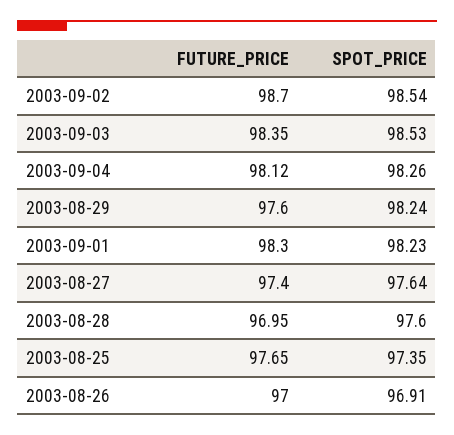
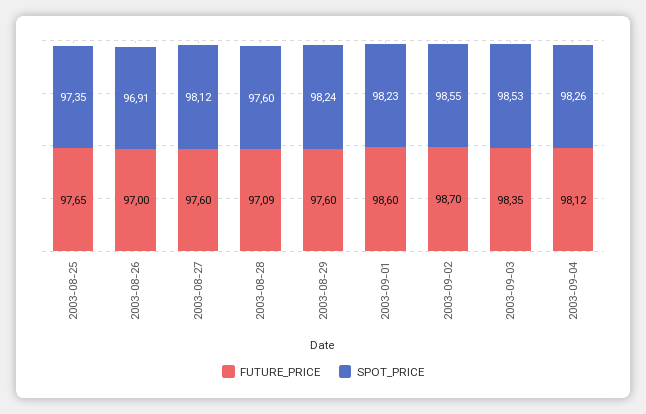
  {
    "FUTURE_PRICE": {
      "2003-09-02": 98.7,
      "2003-09-03": 98.35,
      "2003-09-04": 98.12,
      "2003-08-29": 97.6,
-     "2003-09-01": 98.3,
+     "2003-09-01": 98.6,
-     "2003-08-27": 97.4,
+     "2003-08-27": 97.6,
-     "2003-08-28": 96.95,
+     "2003-08-28": 97.09,
      "2003-08-25": 97.65,
      "2003-08-26": 97
    },
    "SPOT_PRICE": {
-     "2003-09-02": 98.54,
+     "2003-09-02": 98.55,
      "2003-09-03": 98.53,
      "2003-09-04": 98.26,
      "2003-08-29": 98.24,
      "2003-09-01": 98.23,
-     "2003-08-27": 97.64,
+     "2003-08-27": 98.12,
      "2003-08-28": 97.6,
      "2003-08-25": 97.35,
      "2003-08-26": 96.91
    }
  }

